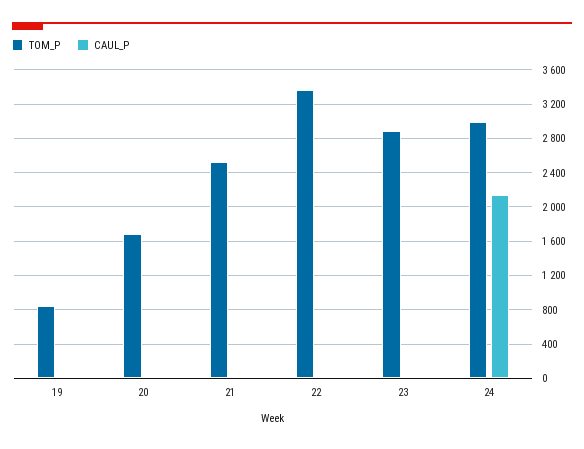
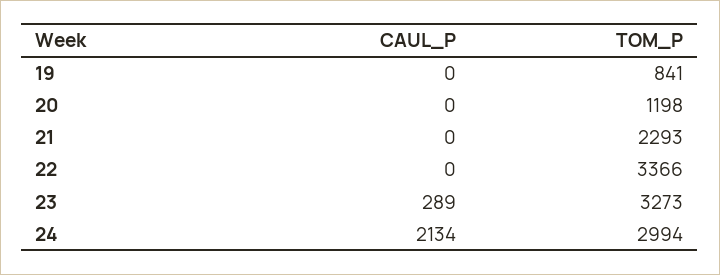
  {
    "TOM_P": {
      "19": 841,
-     "20": 1700,
+     "20": 1198,
-     "21": 2500,
+     "21": 2293,
      "22": 3366,
-     "23": 2900,
+     "23": 3273,
      "24": 2994
    },
    "CAUL_P": {
      "19": 0,
      "20": 0,
      "21": 0,
      "22": 0,
-     "23": 0,
+     "23": 289,
      "24": 2134
    }
  }

